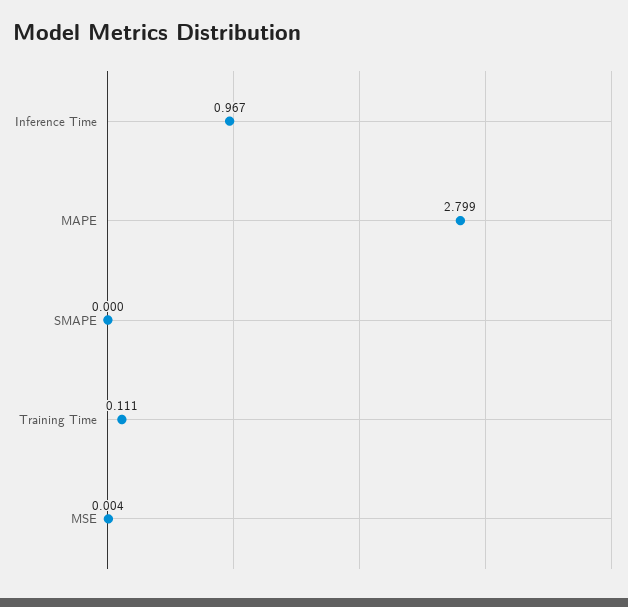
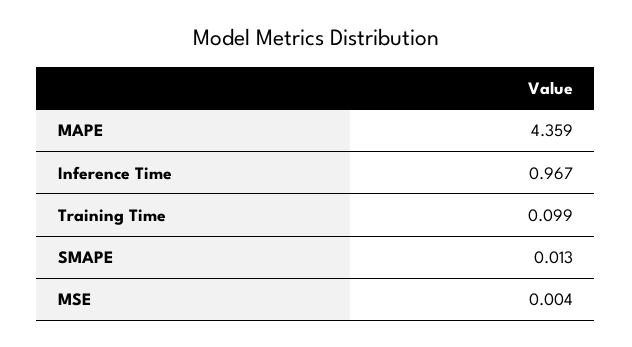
  {
    "Inference Time": 0.967,
-   "MAPE": 2.799,
+   "MAPE": 4.359,
-   "SMAPE": 0,
+   "SMAPE": 0.013,
-   "Training Time": 0.111,
+   "Training Time": 0.099,
    "MSE": 0.004
  }

